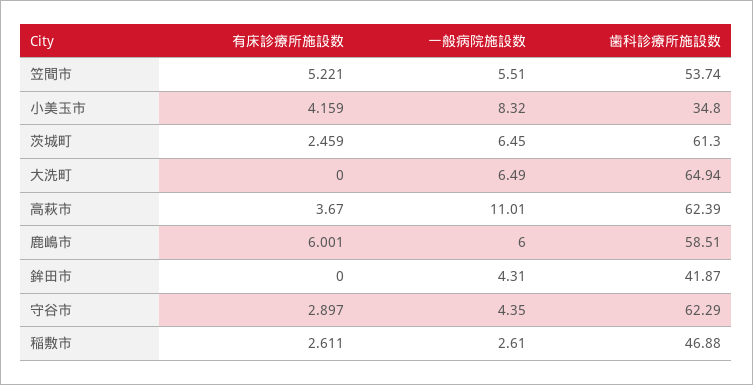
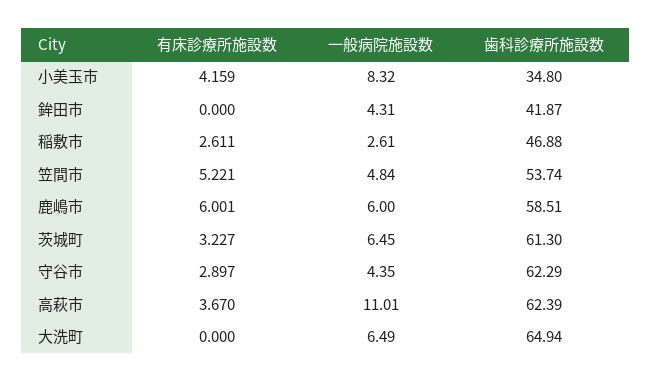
  {
    "有床診療所施設数": {
      "笠間市": 5.221,
      "小美玉市": 4.159,
-     "茨城町": 2.459,
+     "茨城町": 3.227,
      "大洗町": 0,
      "高萩市": 3.67,
      "鹿嶋市": 6.001,
      "鉾田市": 0,
      "守谷市": 2.897,
      "稲敷市": 2.611
    },
    "一般病院施設数": {
-     "笠間市": 5.51,
+     "笠間市": 4.84,
      "小美玉市": 8.32,
      "茨城町": 6.45,
      "大洗町": 6.49,
      "高萩市": 11.01,
      "鹿嶋市": 6,
      "鉾田市": 4.31,
      "守谷市": 4.35,
      "稲敷市": 2.61
    },
    "歯科診療所施設数": {
      "笠間市": 53.74,
      "小美玉市": 34.8,
      "茨城町": 61.3,
      "大洗町": 64.94,
      "高萩市": 62.39,
      "鹿嶋市": 58.51,
      "鉾田市": 41.87,
      "守谷市": 62.29,
      "稲敷市": 46.88
    }
  }

